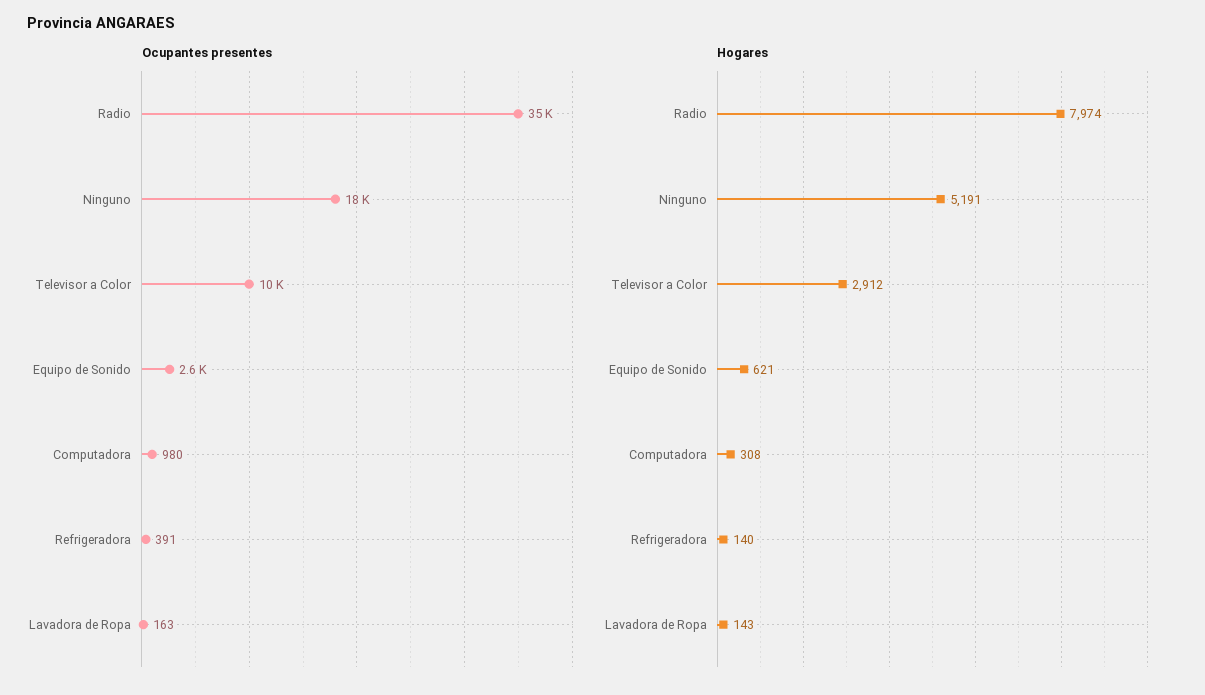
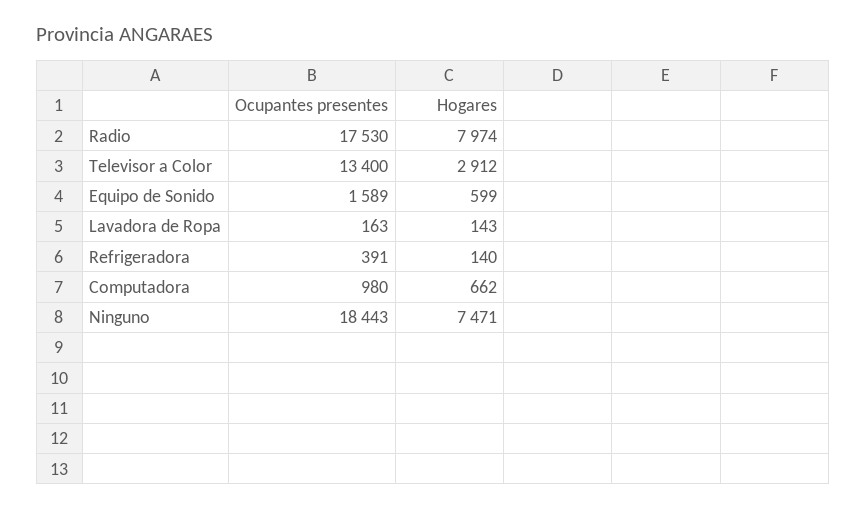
  {
    "Ocupantes presentes": {
-     "Radio": 35000,
+     "Radio": 17530,
      "Ninguno": 18443,
-     "Televisor a Color": 10000,
+     "Televisor a Color": 13400,
-     "Equipo de Sonido": 2600,
+     "Equipo de Sonido": 1589,
      "Computadora": 980,
      "Refrigeradora": 391,
      "Lavadora de Ropa": 163
    },
    "Hogares": {
      "Radio": 7974,
-     "Ninguno": 5191,
+     "Ninguno": 7471,
      "Televisor a Color": 2912,
-     "Equipo de Sonido": 621,
+     "Equipo de Sonido": 599,
-     "Computadora": 308,
+     "Computadora": 662,
      "Refrigeradora": 140,
      "Lavadora de Ropa": 143
    }
  }

